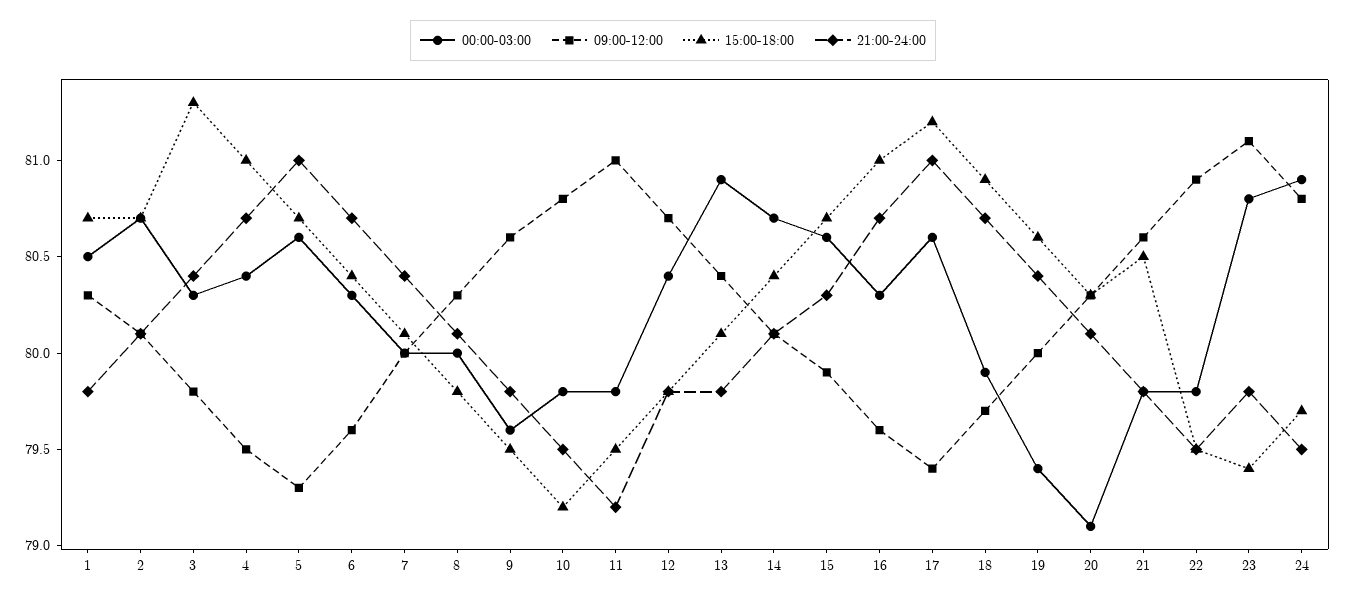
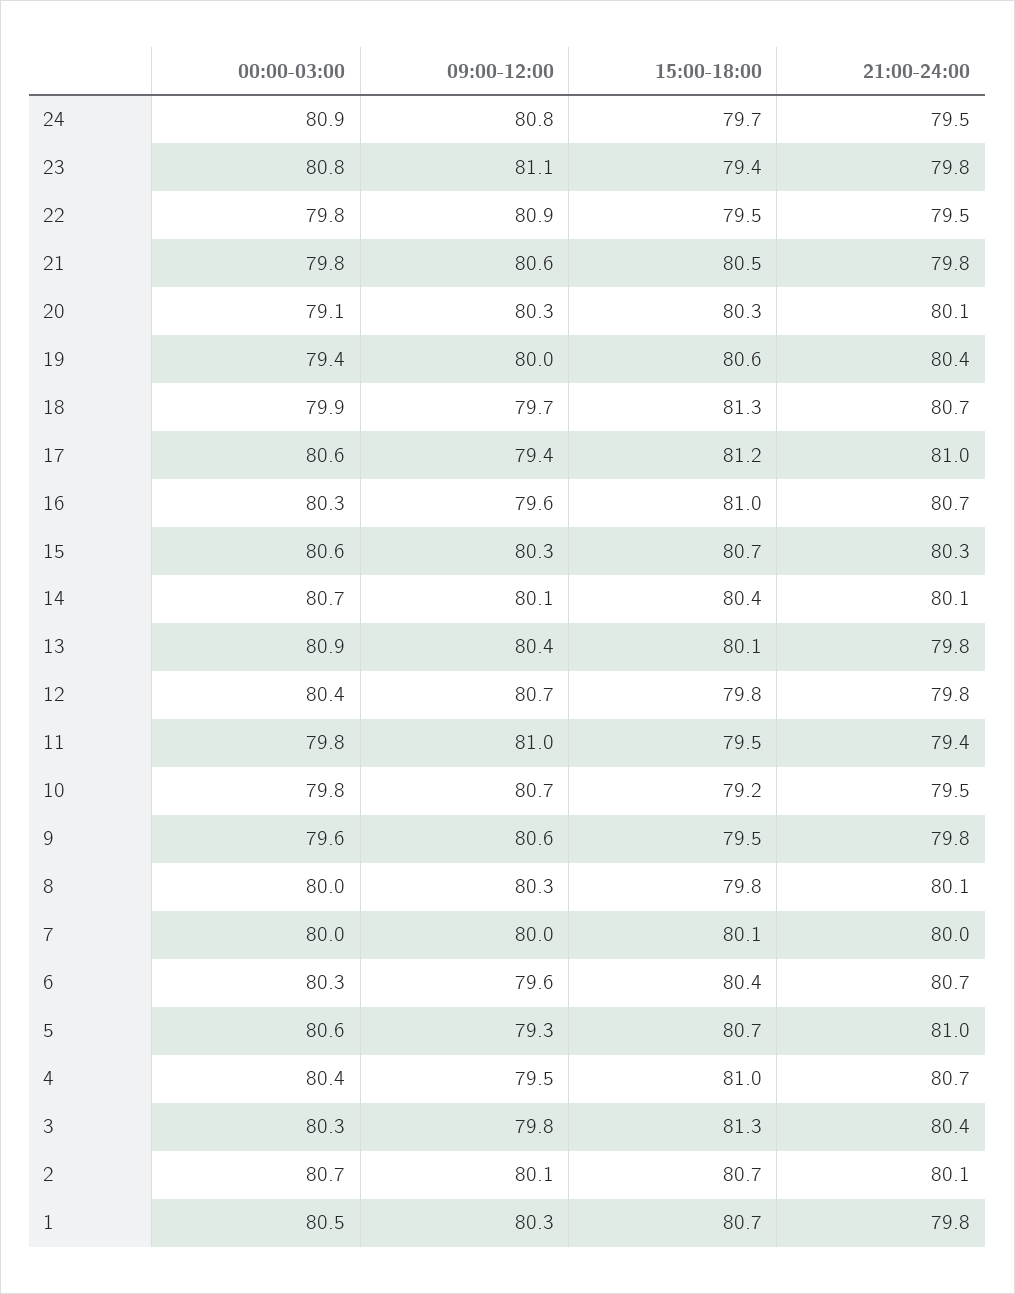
  {
    "00:00-03:00": {
      "1": 80.5,
      "2": 80.7,
      "3": 80.3,
      "4": 80.4,
      "5": 80.6,
      "6": 80.3,
      "7": 80,
      "8": 80,
      "9": 79.6,
      "10": 79.8,
      "11": 79.8,
      "12": 80.4,
      "13": 80.9,
      "14": 80.7,
      "15": 80.6,
      "16": 80.3,
      "17": 80.6,
      "18": 79.9,
      "19": 79.4,
      "20": 79.1,
      "21": 79.8,
      "22": 79.8,
      "23": 80.8,
      "24": 80.9
    },
    "09:00-12:00": {
      "1": 80.3,
      "2": 80.1,
      "3": 79.8,
      "4": 79.5,
      "5": 79.3,
      "6": 79.6,
      "7": 80,
      "8": 80.3,
      "9": 80.6,
-     "10": 80.8,
+     "10": 80.7,
      "11": 81,
      "12": 80.7,
      "13": 80.4,
      "14": 80.1,
-     "15": 79.9,
+     "15": 80.3,
      "16": 79.6,
      "17": 79.4,
      "18": 79.7,
      "19": 80,
      "20": 80.3,
      "21": 80.6,
      "22": 80.9,
      "23": 81.1,
      "24": 80.8
    },
    "15:00-18:00": {
      "1": 80.7,
      "2": 80.7,
      "3": 81.3,
      "4": 81,
      "5": 80.7,
      "6": 80.4,
      "7": 80.1,
      "8": 79.8,
      "9": 79.5,
      "10": 79.2,
      "11": 79.5,
      "12": 79.8,
      "13": 80.1,
      "14": 80.4,
      "15": 80.7,
      "16": 81,
      "17": 81.2,
-     "18": 80.9,
+     "18": 81.3,
      "19": 80.6,
      "20": 80.3,
      "21": 80.5,
      "22": 79.5,
      "23": 79.4,
      "24": 79.7
    },
    "21:00-24:00": {
      "1": 79.8,
      "2": 80.1,
      "3": 80.4,
      "4": 80.7,
      "5": 81,
      "6": 80.7,
-     "7": 80.4,
+     "7": 80,
      "8": 80.1,
      "9": 79.8,
      "10": 79.5,
-     "11": 79.2,
+     "11": 79.4,
      "12": 79.8,
      "13": 79.8,
      "14": 80.1,
      "15": 80.3,
      "16": 80.7,
      "17": 81,
      "18": 80.7,
      "19": 80.4,
      "20": 80.1,
      "21": 79.8,
      "22": 79.5,
      "23": 79.8,
      "24": 79.5
    }
  }

